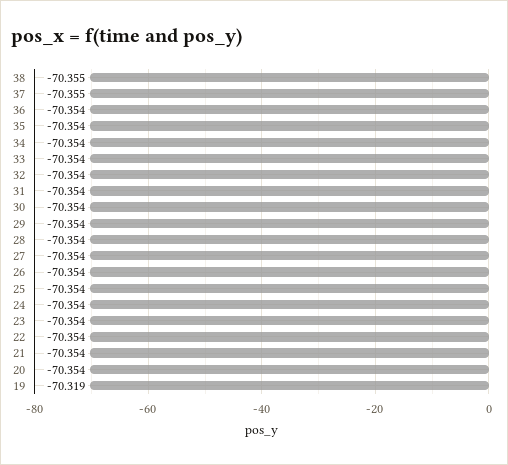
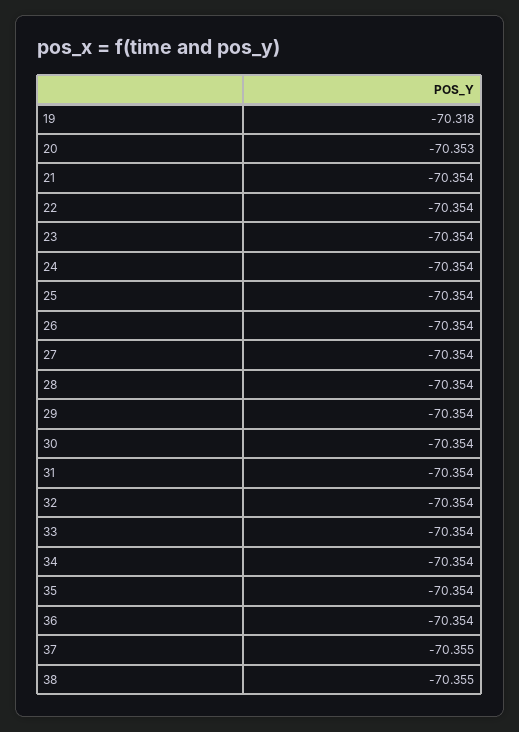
  {
    "38": -70.355,
    "37": -70.355,
    "36": -70.354,
    "35": -70.354,
    "34": -70.354,
    "33": -70.354,
    "32": -70.354,
    "31": -70.354,
    "30": -70.354,
    "29": -70.354,
    "28": -70.354,
    "27": -70.354,
    "26": -70.354,
    "25": -70.354,
    "24": -70.354,
    "23": -70.354,
    "22": -70.354,
    "21": -70.354,
-   "20": -70.354,
+   "20": -70.353,
-   "19": -70.319
+   "19": -70.318
  }

